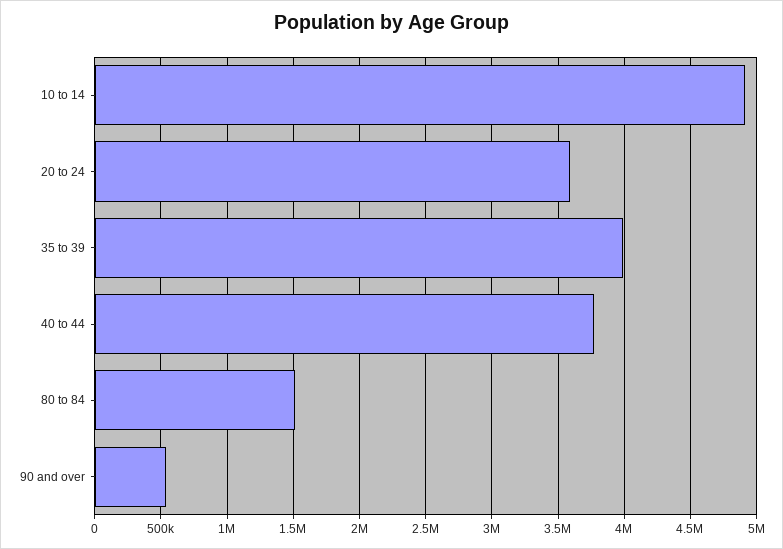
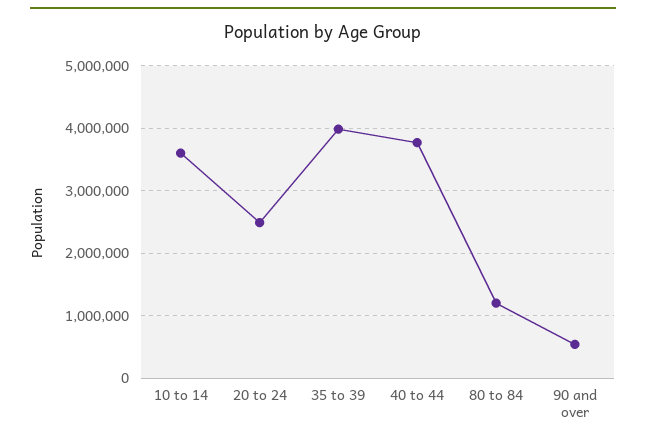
  {
-   "10 to 14": 4900000,
+   "10 to 14": 3600000,
-   "20 to 24": 3600000,
+   "20 to 24": 2500000,
    "35 to 39": 4000000,
    "40 to 44": 3750000,
-   "80 to 84": 1500000,
+   "80 to 84": 1200000,
    "90 and over": 550000
  }

